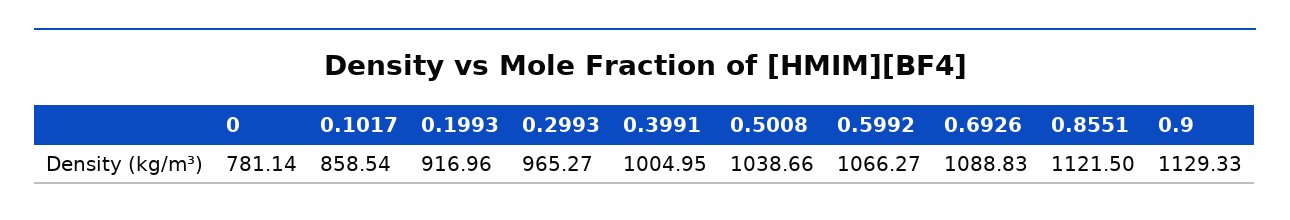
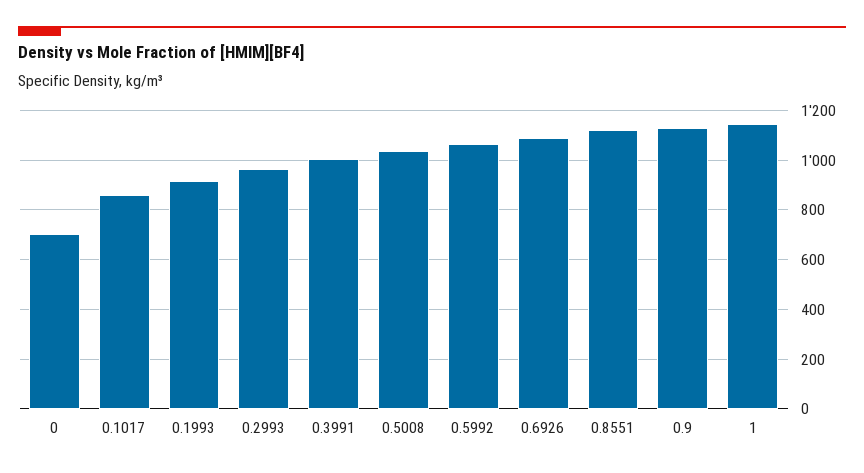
  {
-   "0": 781.14,
+   "0": 700,
    "0.1017": 858.54,
    "0.1993": 916.96,
    "0.2993": 965.27,
    "0.3991": 1004.95,
    "0.5008": 1038.66,
    "0.5992": 1066.27,
    "0.6926": 1088.83,
    "0.8551": 1121.5,
-   "0.9": 1129.33
+   "0.9": 1129.33,
+   "1": 1150
  }

